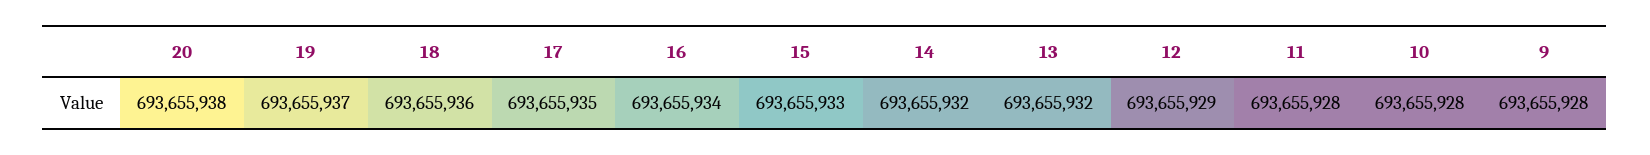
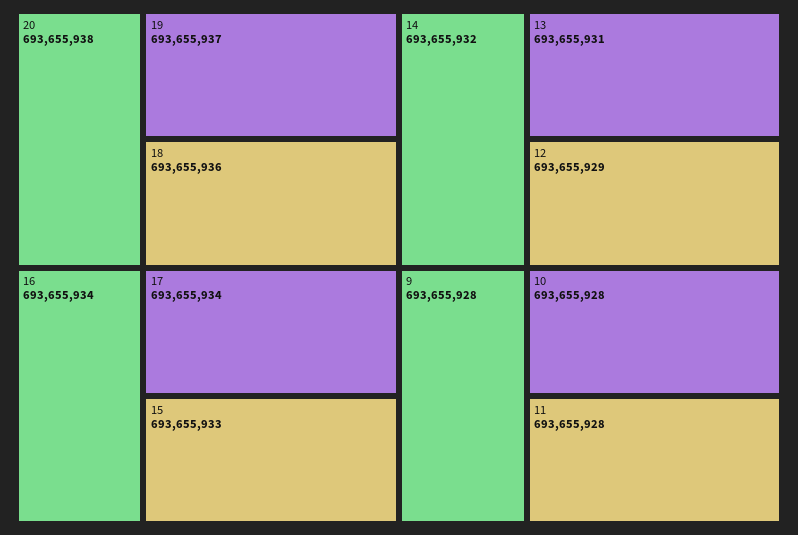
  {
    "20": 693655938,
    "19": 693655937,
    "18": 693655936,
-   "17": 693655935,
+   "17": 693655934,
    "16": 693655934,
    "15": 693655933,
    "14": 693655932,
-   "13": 693655932,
+   "13": 693655931,
    "12": 693655929,
    "11": 693655928,
    "10": 693655928,
    "9": 693655928
  }

